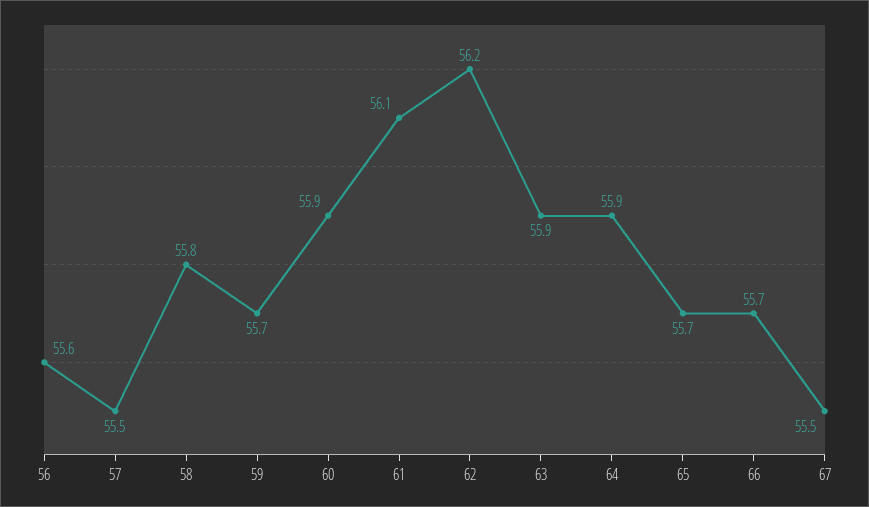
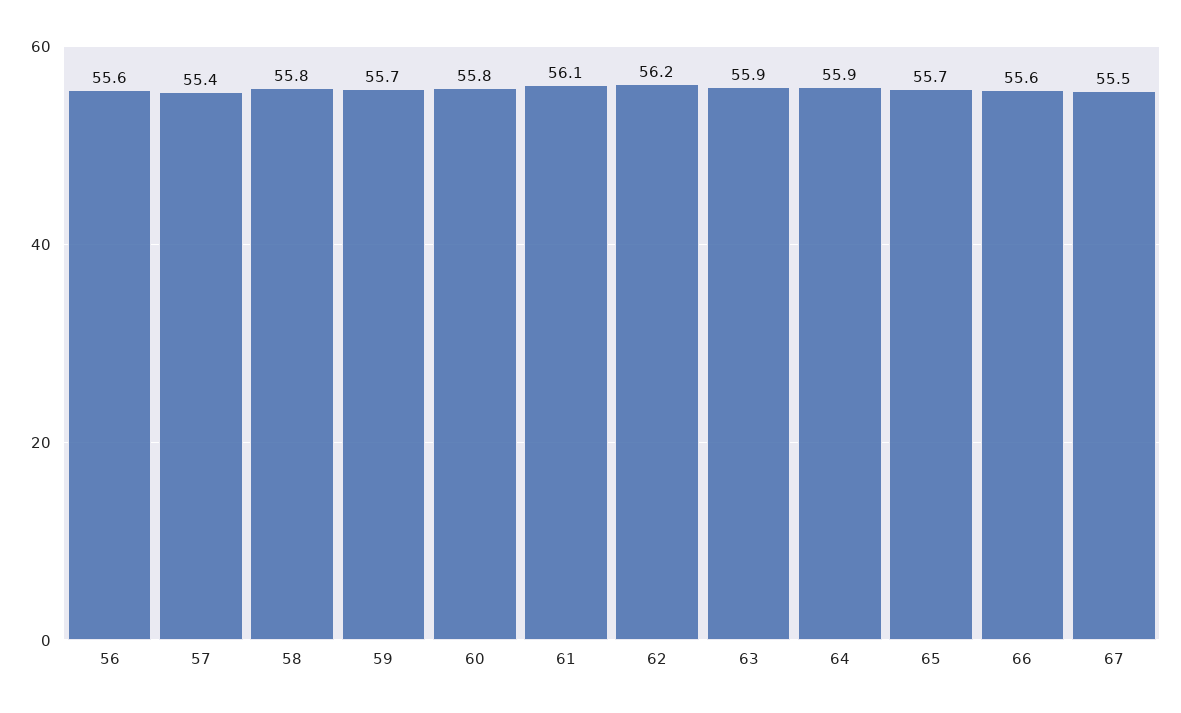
  {
    "56": 55.6,
-   "57": 55.5,
+   "57": 55.4,
    "58": 55.8,
    "59": 55.7,
-   "60": 55.9,
+   "60": 55.8,
    "61": 56.1,
    "62": 56.2,
    "63": 55.9,
    "64": 55.9,
    "65": 55.7,
-   "66": 55.7,
+   "66": 55.6,
    "67": 55.5
  }

